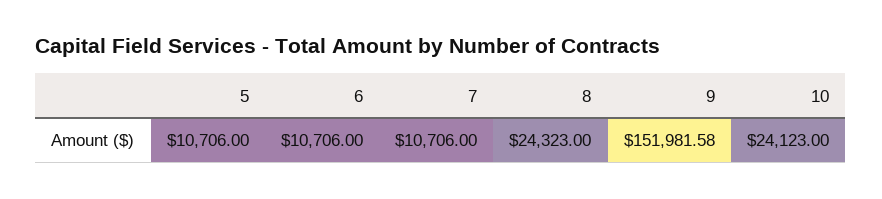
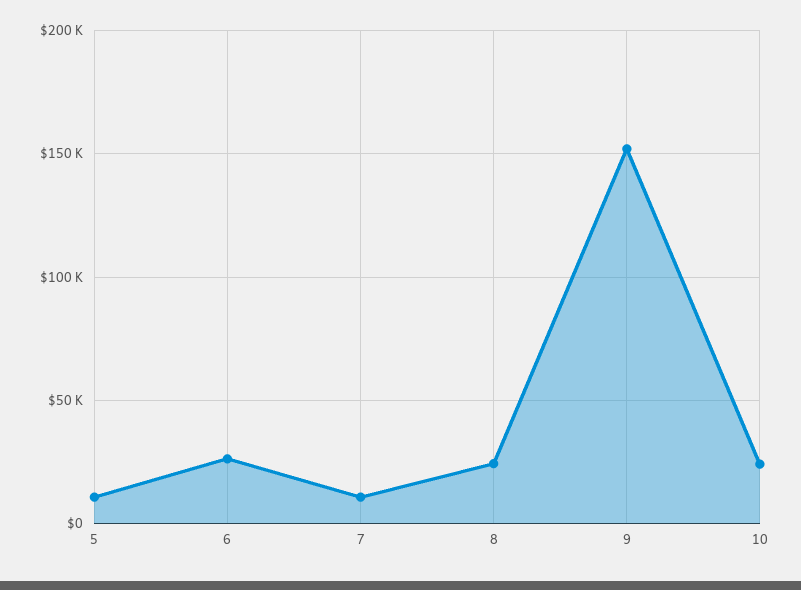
  {
    "5": 10706,
-   "6": 10706,
+   "6": 25000,
    "7": 10706,
    "8": 24323,
    "9": 151981.58,
    "10": 24123
  }

